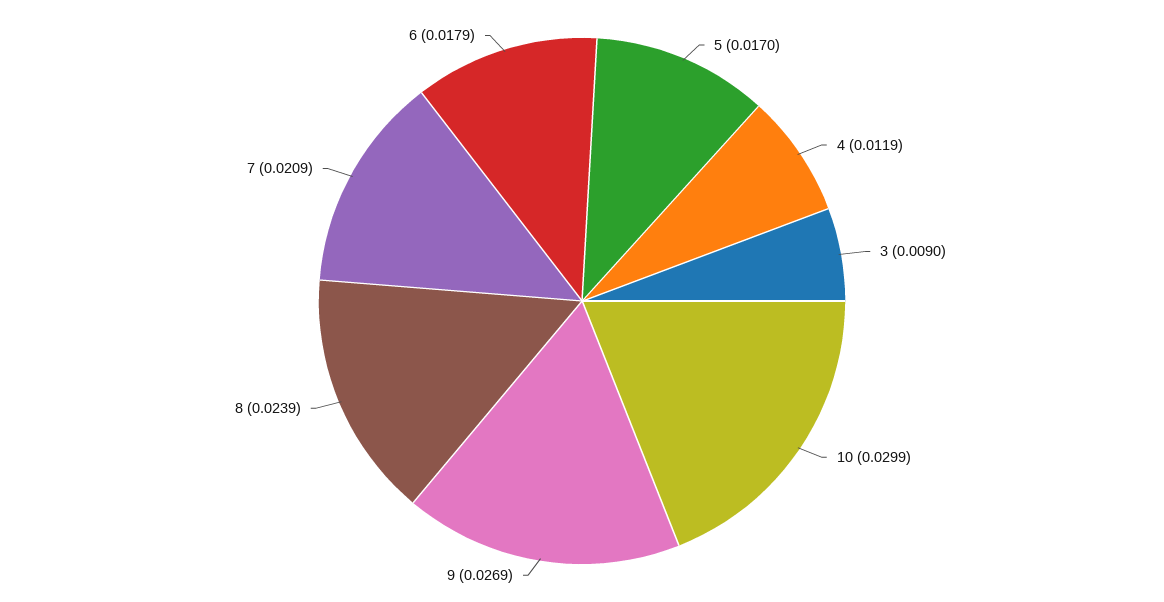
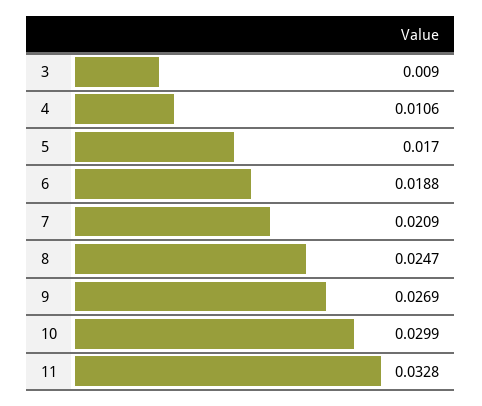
  {
    "5": 0.017,
-   "4": 0.0119,
+   "4": 0.0106,
    "3": 0.009,
    "10": 0.0299,
    "9": 0.0269,
-   "8": 0.0239,
+   "8": 0.0247,
    "7": 0.0209,
-   "6": 0.0179
+   "6": 0.0188,
+   "11": 0.0328
  }

